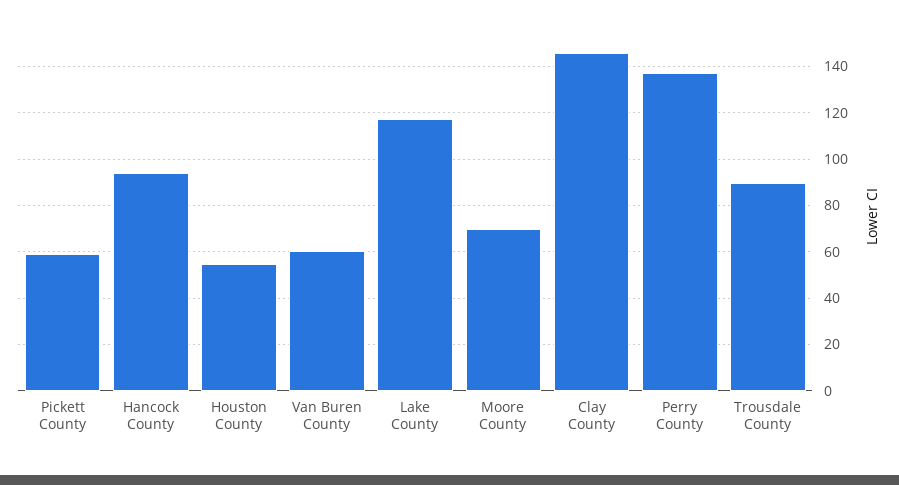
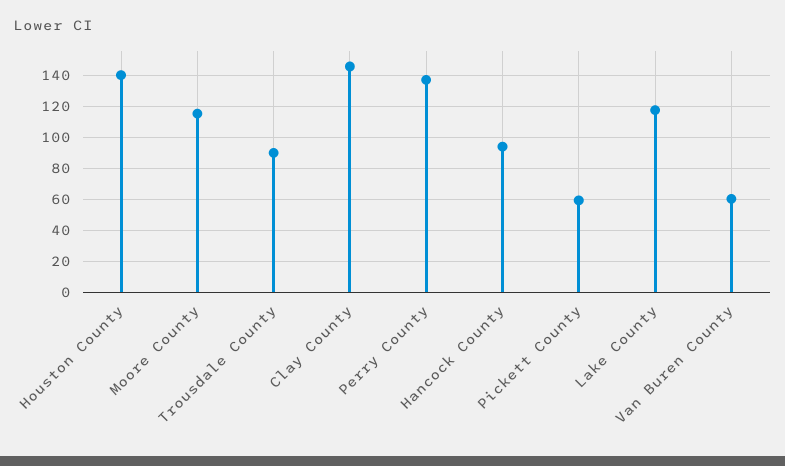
  {
    "Pickett County": 60,
    "Hancock County": 95,
-   "Houston County": 55,
+   "Houston County": 140,
    "Van Buren County": 60,
    "Lake County": 120,
-   "Moore County": 70,
+   "Moore County": 115,
    "Clay County": 145,
    "Perry County": 135,
    "Trousdale County": 90
  }

